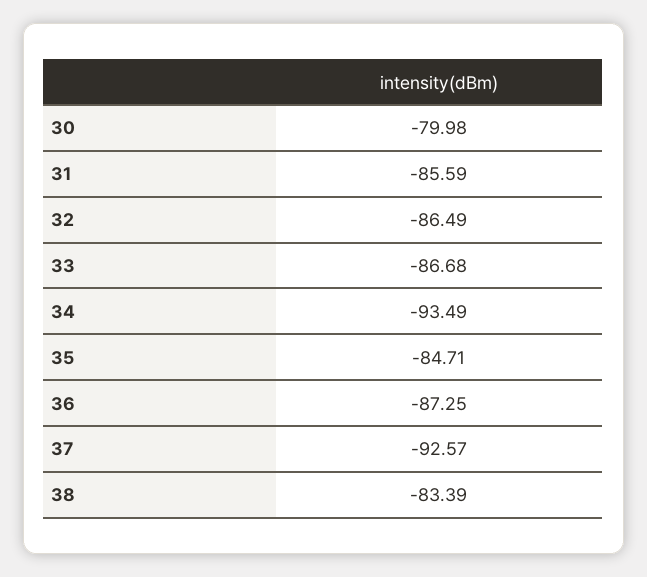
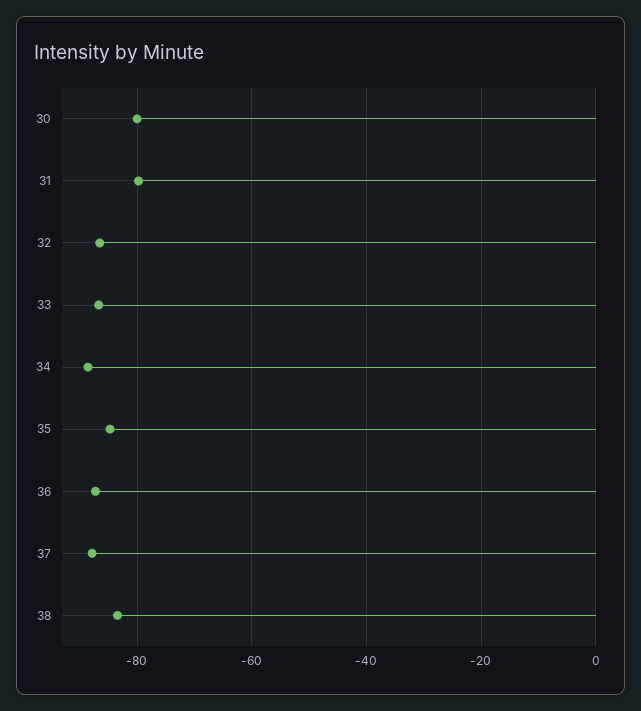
  {
    "30": -79.98,
-   "31": -85.59,
+   "31": -80,
    "32": -86.49,
    "33": -86.68,
-   "34": -93.49,
+   "34": -88,
    "35": -84.71,
    "36": -87.25,
-   "37": -92.57,
+   "37": -88,
    "38": -83.39
  }

